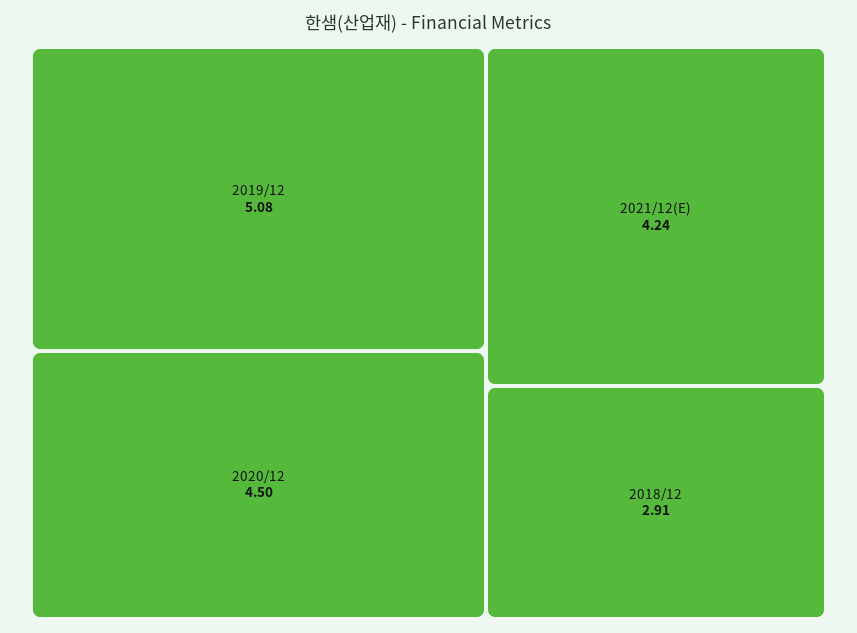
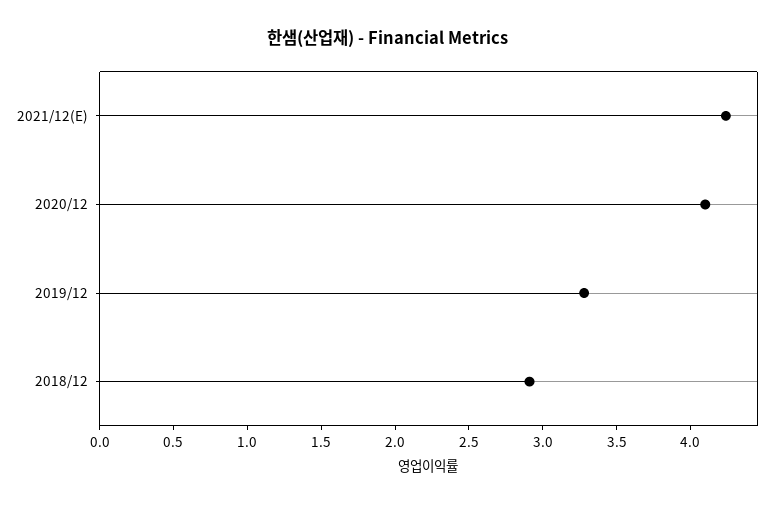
  {
-   "2019/12": 5.08,
+   "2019/12": 3.3,
-   "2020/12": 4.5,
+   "2020/12": 4.1,
    "2021/12(E)": 4.24,
    "2018/12": 2.91
  }

